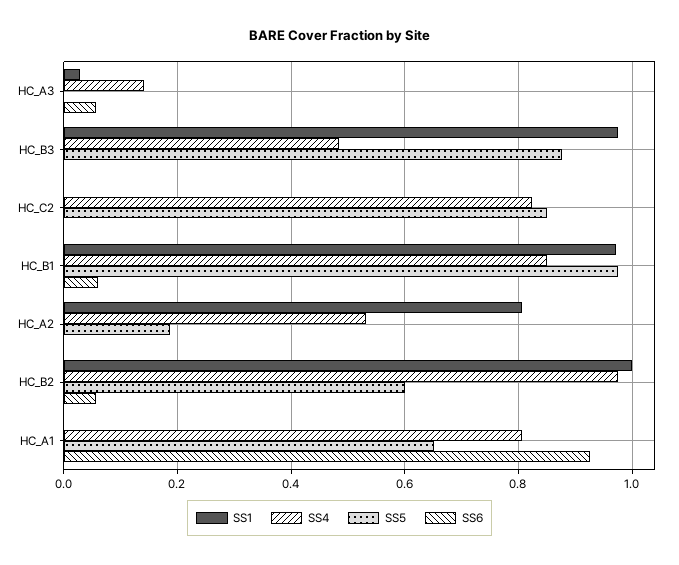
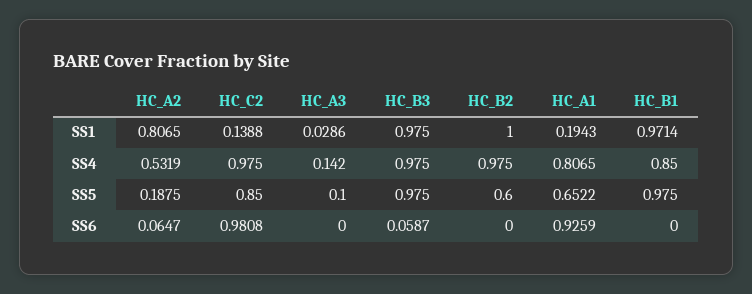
  {
    "SS1": {
      "HC_A3": 0.0286,
      "HC_B3": 0.975,
-     "HC_C2": 0,
+     "HC_C2": 0.1388,
      "HC_B1": 0.9714,
      "HC_A2": 0.8065,
      "HC_B2": 1,
-     "HC_A1": 0
+     "HC_A1": 0.1943
    },
    "SS4": {
      "HC_A3": 0.142,
-     "HC_B3": 0.48,
+     "HC_B3": 0.975,
-     "HC_C2": 0.82,
+     "HC_C2": 0.975,
      "HC_B1": 0.85,
      "HC_A2": 0.5319,
      "HC_B2": 0.975,
      "HC_A1": 0.8065
    },
    "SS5": {
-     "HC_A3": 0,
+     "HC_A3": 0.1,
-     "HC_B3": 0.88,
+     "HC_B3": 0.975,
      "HC_C2": 0.85,
      "HC_B1": 0.975,
      "HC_A2": 0.1875,
      "HC_B2": 0.6,
      "HC_A1": 0.6522
    },
    "SS6": {
-     "HC_A3": 0.06,
+     "HC_A3": 0,
-     "HC_B3": 0,
+     "HC_B3": 0.0587,
-     "HC_C2": 0,
+     "HC_C2": 0.9808,
-     "HC_B1": 0.06,
+     "HC_B1": 0,
-     "HC_A2": 0,
+     "HC_A2": 0.0647,
-     "HC_B2": 0.06,
+     "HC_B2": 0,
      "HC_A1": 0.9259
    }
  }

